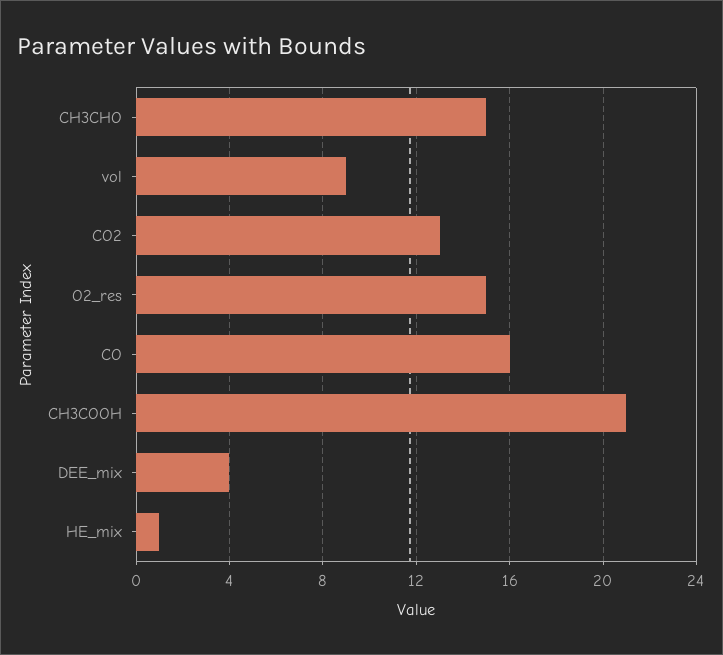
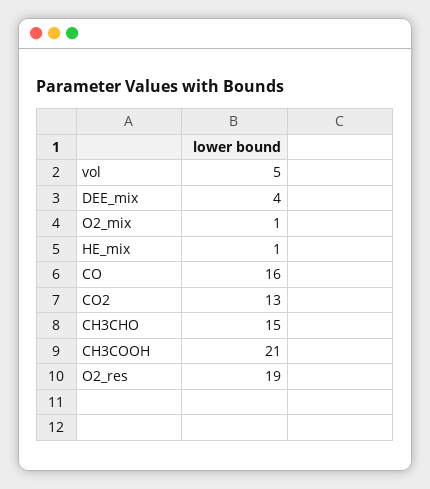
  {
    "CH3CHO": 15,
-   "vol": 9,
+   "vol": 5,
    "CO2": 13,
-   "O2_res": 15,
+   "O2_res": 19,
    "CO": 16,
    "CH3COOH": 21,
    "DEE_mix": 4,
-   "HE_mix": 1
+   "HE_mix": 1,
+   "O2_mix": 1
  }

